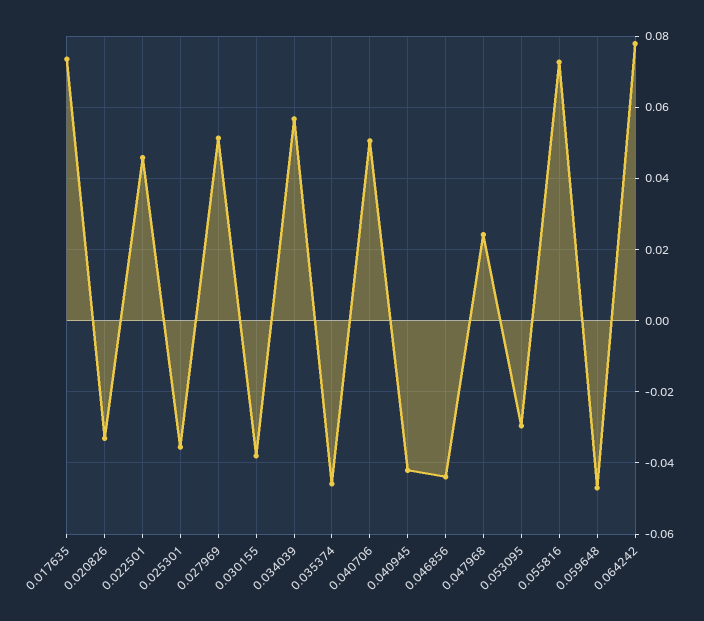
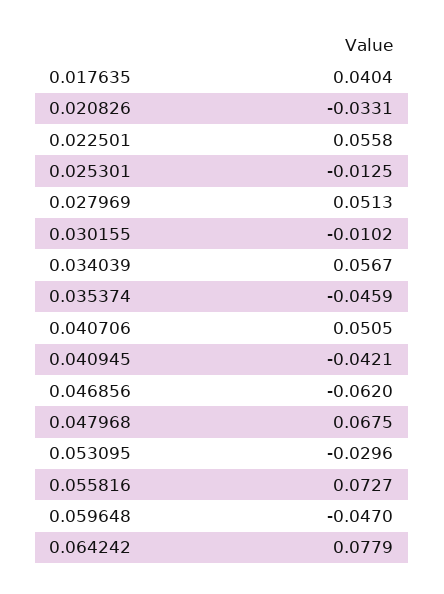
  {
-   "0.017635": 0.074,
+   "0.017635": 0.0404,
    "0.020826": -0.0331,
-   "0.022501": 0.046,
+   "0.022501": 0.0558,
-   "0.025301": -0.036,
+   "0.025301": -0.0125,
    "0.027969": 0.0513,
-   "0.030155": -0.038,
+   "0.030155": -0.0102,
    "0.034039": 0.0567,
    "0.035374": -0.0459,
    "0.040706": 0.0505,
    "0.040945": -0.0421,
-   "0.046856": -0.044,
+   "0.046856": -0.062,
-   "0.047968": 0.024,
+   "0.047968": 0.0675,
    "0.053095": -0.0296,
    "0.055816": 0.0727,
    "0.059648": -0.047,
    "0.064242": 0.0779
  }

